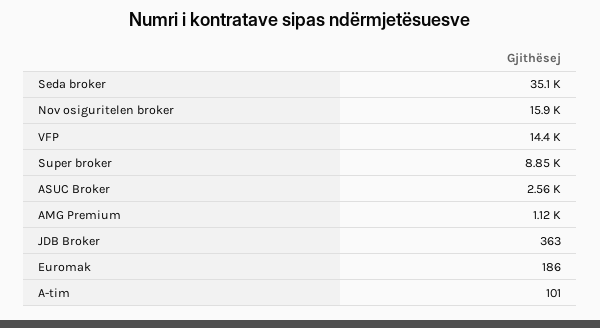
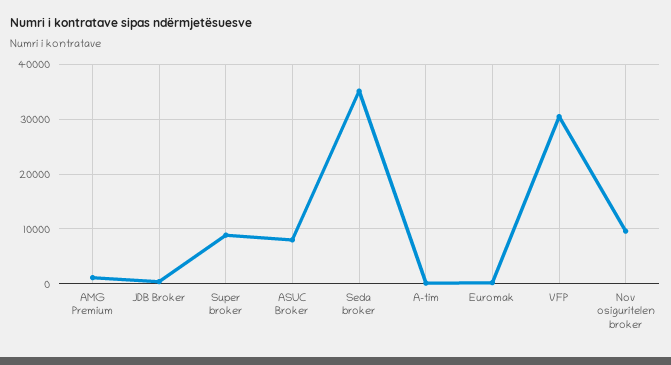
  {
    "Seda broker": 35100,
-   "Nov osiguritelen broker": 15900,
+   "Nov osiguritelen broker": 10000,
-   "VFP": 14400,
+   "VFP": 30000,
    "Super broker": 8850,
-   "ASUC Broker": 2560,
+   "ASUC Broker": 8000,
    "AMG Premium": 1120,
    "JDB Broker": 363,
    "Euromak": 186,
    "A-tim": 101
  }

